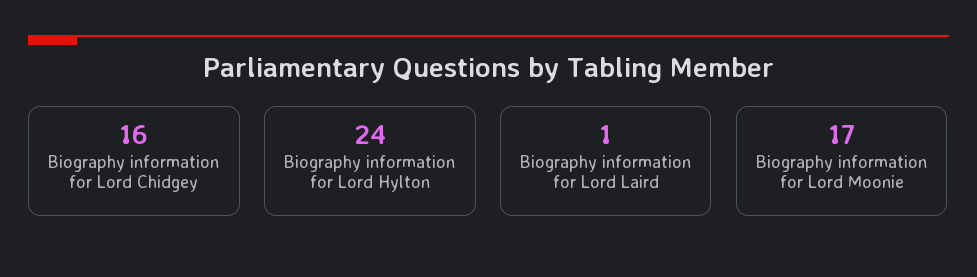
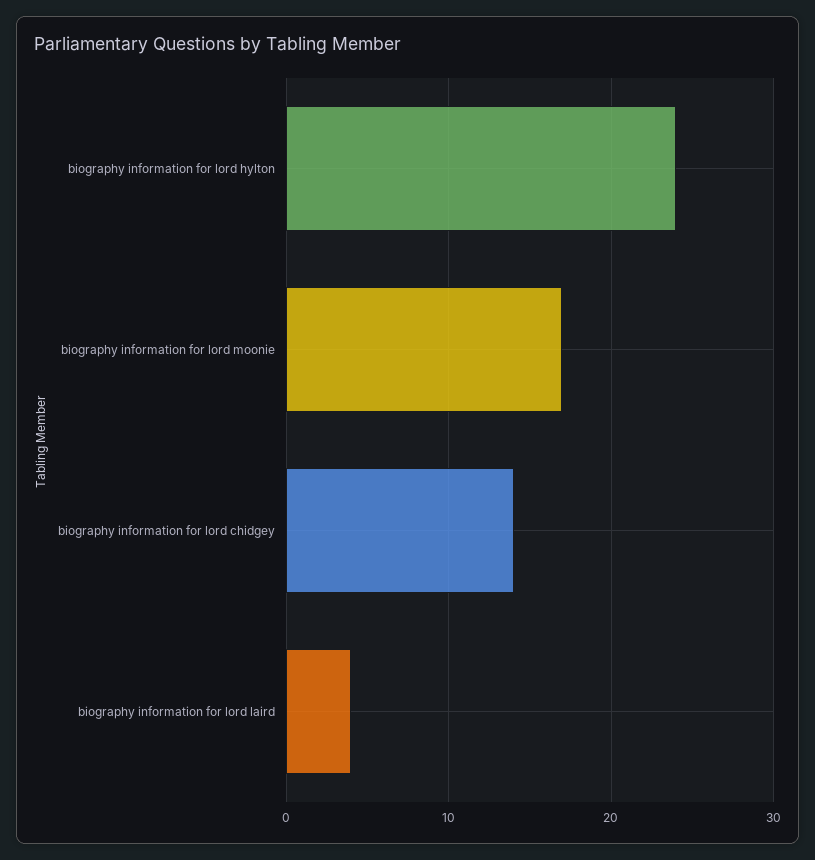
  {
-   "Biography information for Lord Chidgey": 16,
+   "Biography information for Lord Chidgey": 14,
    "Biography information for Lord Hylton": 24,
-   "Biography information for Lord Laird": 1,
+   "Biography information for Lord Laird": 4,
    "Biography information for Lord Moonie": 17
  }

